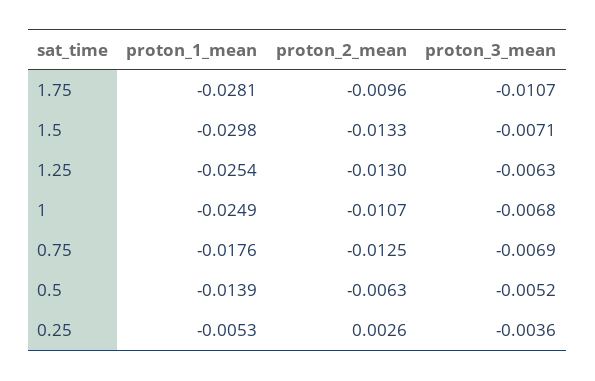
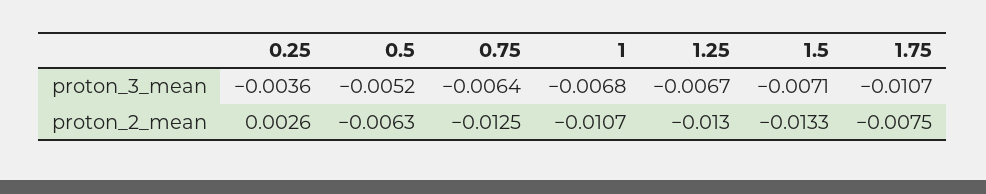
  {
-   "proton_1_mean": {
-     "1.75": -0.0281,
-     "1.5": -0.0298,
-     "1.25": -0.0254,
-     "1": -0.0249,
-     "0.75": -0.0176,
-     "0.5": -0.0139,
-     "0.25": -0.0053
-   },
    "proton_2_mean": {
-     "1.75": -0.0096,
+     "1.75": -0.0075,
      "1.5": -0.0133,
      "1.25": -0.013,
      "1": -0.0107,
      "0.75": -0.0125,
      "0.5": -0.0063,
      "0.25": 0.0026
    },
    "proton_3_mean": {
      "1.75": -0.0107,
      "1.5": -0.0071,
-     "1.25": -0.0063,
+     "1.25": -0.0067,
      "1": -0.0068,
-     "0.75": -0.0069,
+     "0.75": -0.0064,
      "0.5": -0.0052,
      "0.25": -0.0036
    }
  }

